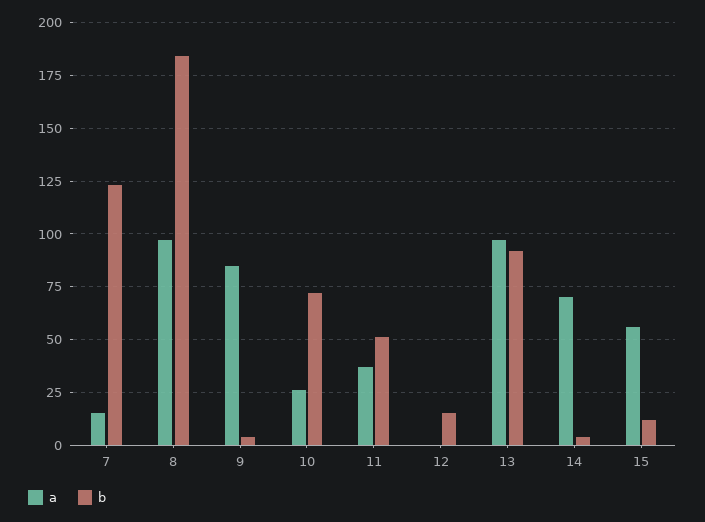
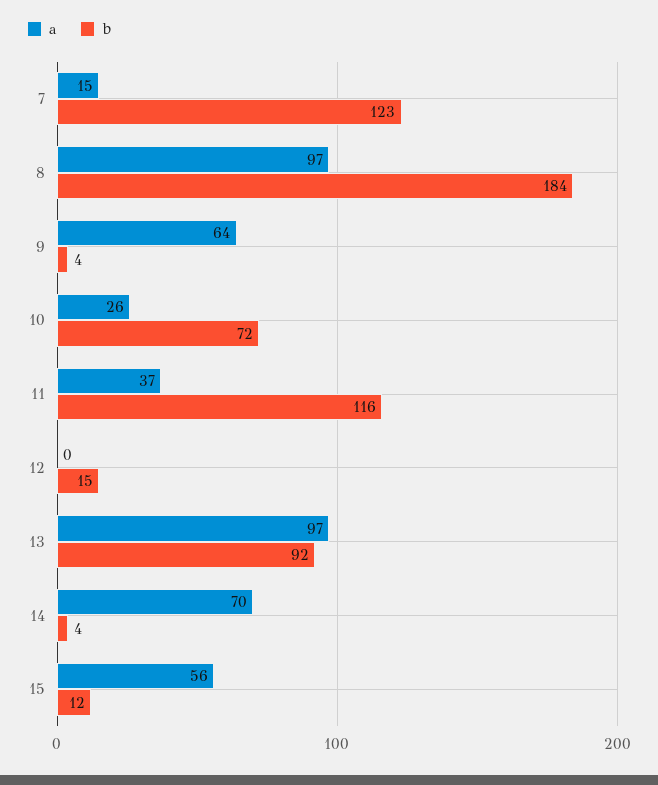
  {
    "a": {
      "7": 15,
      "8": 97,
-     "9": 85,
+     "9": 64,
      "10": 26,
      "11": 37,
      "12": 0,
      "13": 97,
      "14": 70,
      "15": 56
    },
    "b": {
      "7": 123,
      "8": 184,
      "9": 4,
      "10": 72,
-     "11": 50,
+     "11": 116,
      "12": 15,
      "13": 92,
      "14": 4,
      "15": 12
    }
  }

